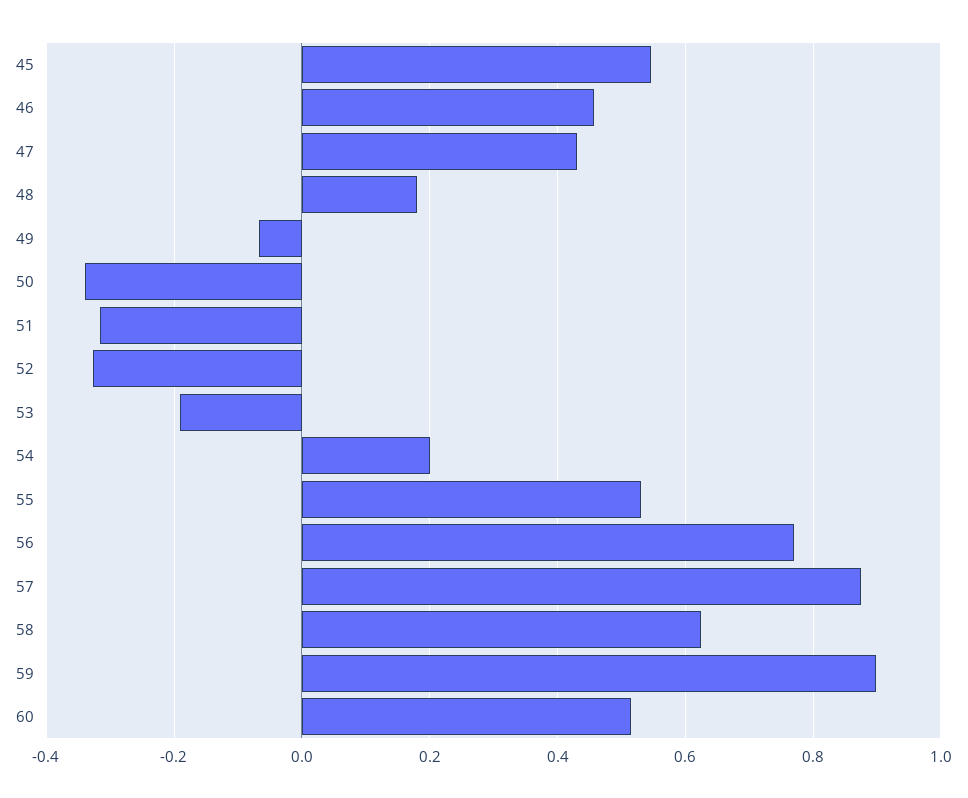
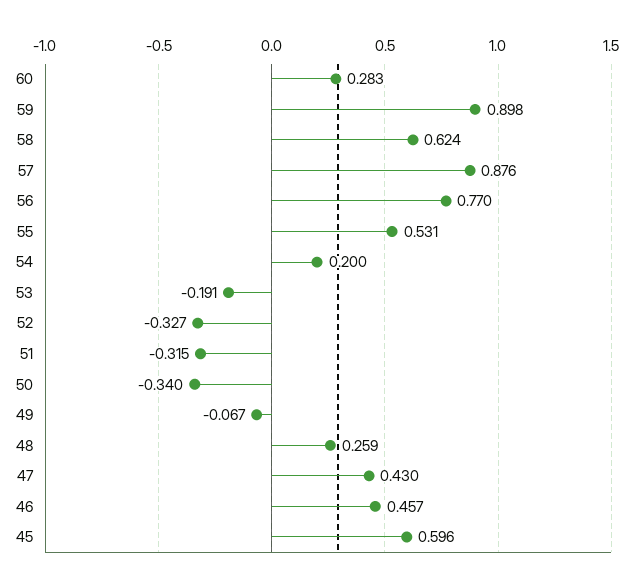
  {
-   "45": 0.54,
+   "45": 0.596,
    "46": 0.457,
    "47": 0.43,
-   "48": 0.18,
+   "48": 0.259,
    "49": -0.067,
    "50": -0.34,
    "51": -0.315,
    "52": -0.327,
    "53": -0.191,
    "54": 0.2,
    "55": 0.531,
    "56": 0.77,
    "57": 0.876,
    "58": 0.624,
    "59": 0.898,
-   "60": 0.52
+   "60": 0.283
  }

